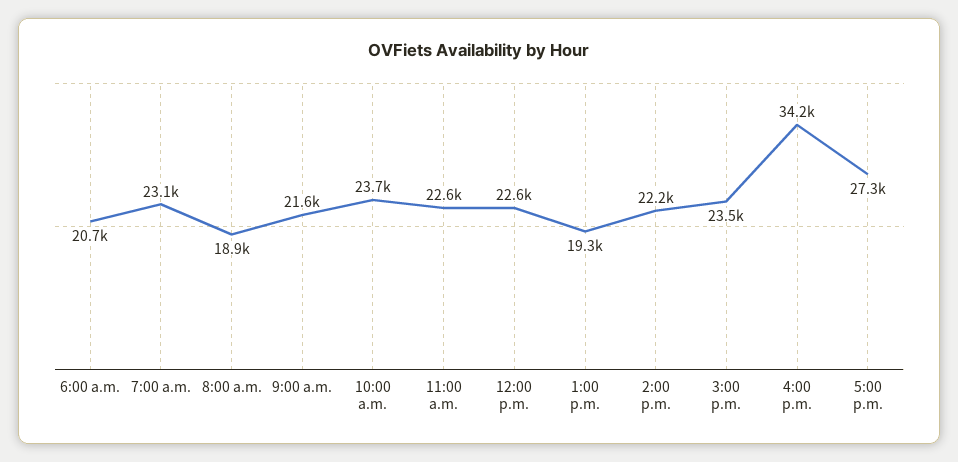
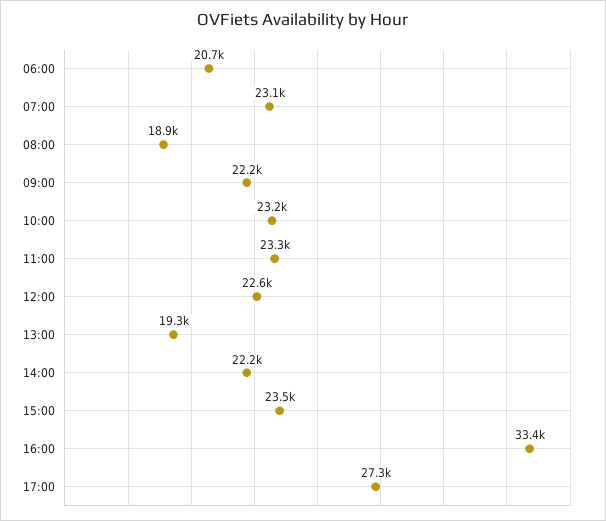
  {
    "6:00 a.m.": 20700,
    "7:00 a.m.": 23100,
    "8:00 a.m.": 18900,
-   "9:00 a.m.": 21600,
+   "9:00 a.m.": 22200,
-   "10:00 a.m.": 23700,
+   "10:00 a.m.": 23200,
-   "11:00 a.m.": 22600,
+   "11:00 a.m.": 23300,
    "12:00 p.m.": 22600,
    "1:00 p.m.": 19300,
    "2:00 p.m.": 22200,
    "3:00 p.m.": 23500,
-   "4:00 p.m.": 34200,
+   "4:00 p.m.": 33400,
    "5:00 p.m.": 27300
  }

